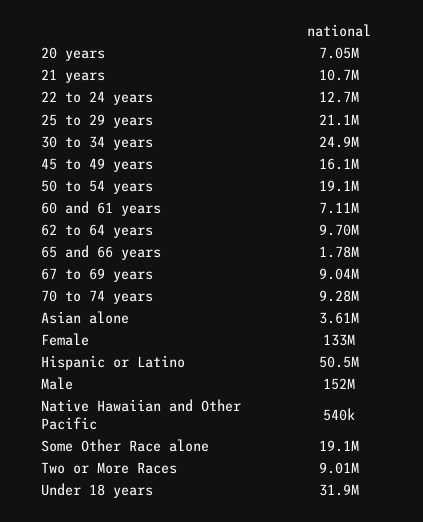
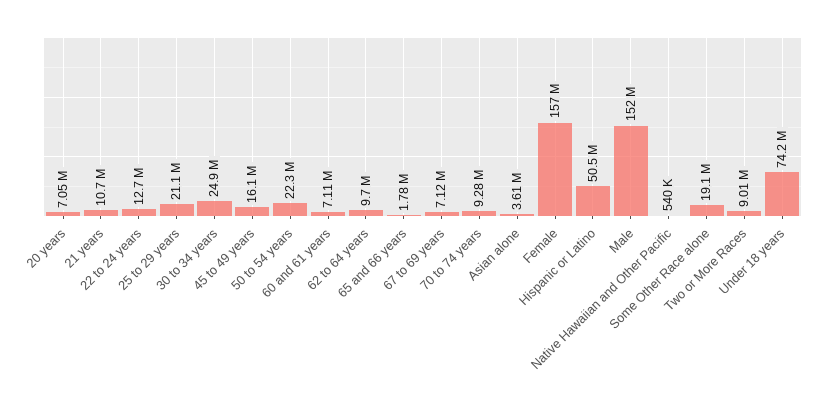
  {
    "20 years": 7050000,
    "21 years": 10700000,
    "22 to 24 years": 12700000,
    "25 to 29 years": 21100000,
    "30 to 34 years": 24900000,
    "45 to 49 years": 16100000,
-   "50 to 54 years": 19100000,
+   "50 to 54 years": 22300000,
    "60 and 61 years": 7110000,
    "62 to 64 years": 9700000,
    "65 and 66 years": 1780000,
-   "67 to 69 years": 9040000,
+   "67 to 69 years": 7120000,
    "70 to 74 years": 9280000,
    "Asian alone": 3610000,
-   "Female": 133000000,
+   "Female": 157000000,
    "Hispanic or Latino": 50500000,
    "Male": 152000000,
    "Native Hawaiian and Other Pacific": 540000,
    "Some Other Race alone": 19100000,
    "Two or More Races": 9010000,
-   "Under 18 years": 31900000
+   "Under 18 years": 74200000
  }

